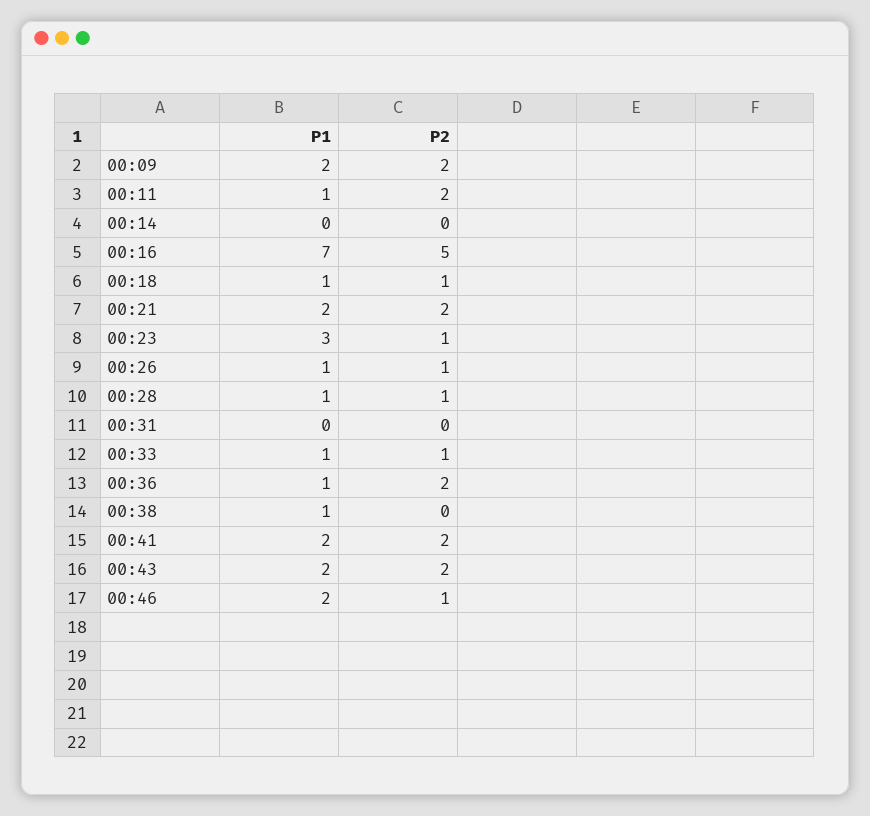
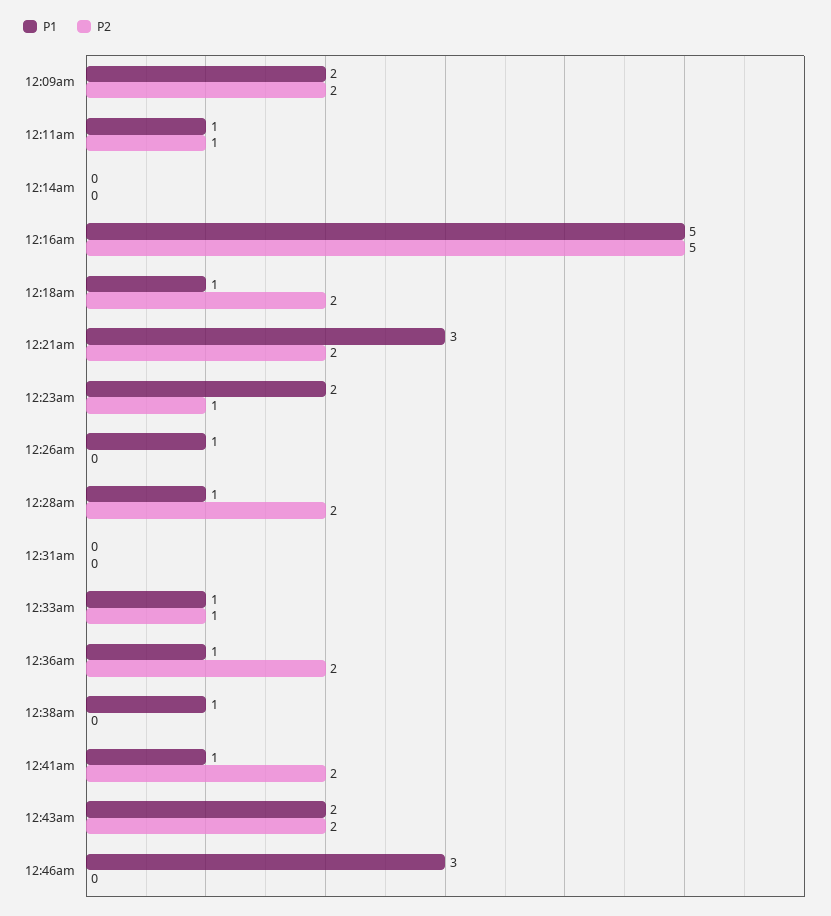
  {
    "P1": {
      "00:09": 2,
      "00:11": 1,
      "00:14": 0,
-     "00:16": 7,
+     "00:16": 5,
      "00:18": 1,
-     "00:21": 2,
+     "00:21": 3,
-     "00:23": 3,
+     "00:23": 2,
      "00:26": 1,
      "00:28": 1,
      "00:31": 0,
      "00:33": 1,
      "00:36": 1,
      "00:38": 1,
-     "00:41": 2,
+     "00:41": 1,
      "00:43": 2,
-     "00:46": 2
+     "00:46": 3
    },
    "P2": {
      "00:09": 2,
-     "00:11": 2,
+     "00:11": 1,
      "00:14": 0,
      "00:16": 5,
-     "00:18": 1,
+     "00:18": 2,
      "00:21": 2,
      "00:23": 1,
-     "00:26": 1,
+     "00:26": 0,
-     "00:28": 1,
+     "00:28": 2,
      "00:31": 0,
      "00:33": 1,
      "00:36": 2,
      "00:38": 0,
      "00:41": 2,
      "00:43": 2,
-     "00:46": 1
+     "00:46": 0
    }
  }

